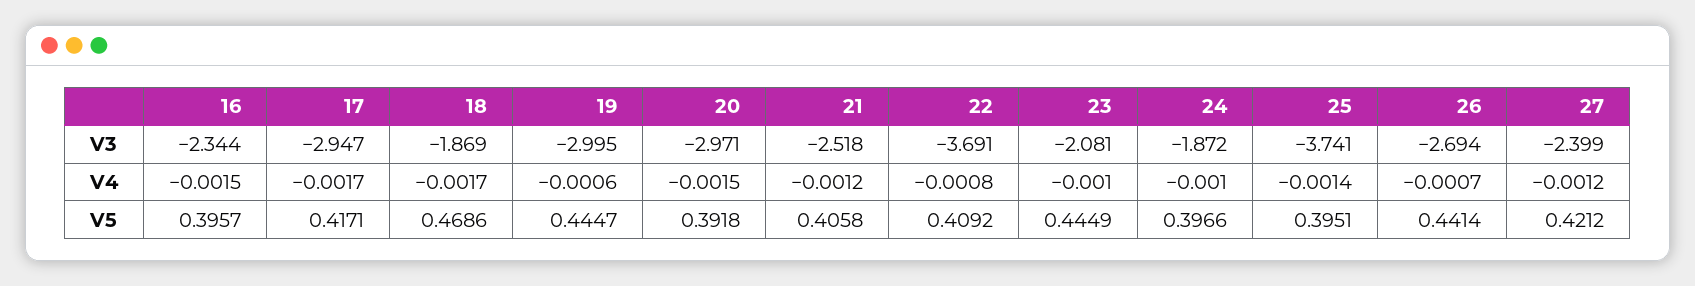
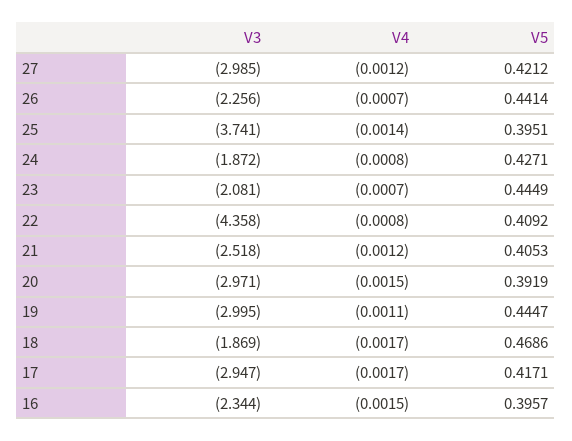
  {
    "16": {
      "V3": -2.344,
      "V4": -0.0015,
      "V5": 0.3957
    },
    "17": {
      "V3": -2.947,
      "V4": -0.0017,
      "V5": 0.4171
    },
    "18": {
      "V3": -1.869,
      "V4": -0.0017,
      "V5": 0.4686
    },
    "19": {
      "V3": -2.995,
-     "V4": -0.0006,
+     "V4": -0.0011,
      "V5": 0.4447
    },
    "20": {
      "V3": -2.971,
      "V4": -0.0015,
-     "V5": 0.3918
+     "V5": 0.3919
    },
    "21": {
      "V3": -2.518,
      "V4": -0.0012,
-     "V5": 0.4058
+     "V5": 0.4053
    },
    "22": {
-     "V3": -3.691,
+     "V3": -4.358,
      "V4": -0.0008,
      "V5": 0.4092
    },
    "23": {
      "V3": -2.081,
-     "V4": -0.001,
+     "V4": -0.0007,
      "V5": 0.4449
    },
    "24": {
      "V3": -1.872,
-     "V4": -0.001,
+     "V4": -0.0008,
-     "V5": 0.3966
+     "V5": 0.4271
    },
    "25": {
      "V3": -3.741,
      "V4": -0.0014,
      "V5": 0.3951
    },
    "26": {
-     "V3": -2.694,
+     "V3": -2.256,
      "V4": -0.0007,
      "V5": 0.4414
    },
    "27": {
-     "V3": -2.399,
+     "V3": -2.985,
      "V4": -0.0012,
      "V5": 0.4212
    }
  }

